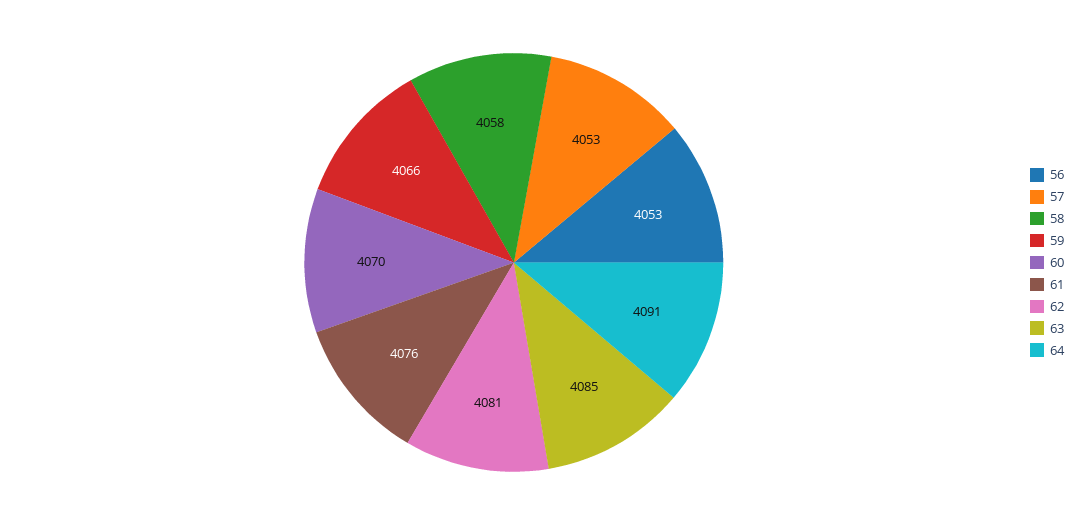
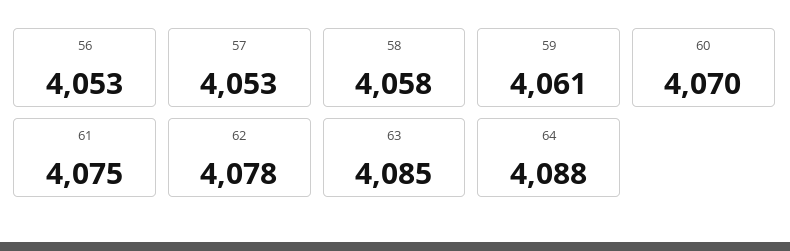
  {
    "56": 4053,
    "57": 4053,
    "58": 4058,
-   "59": 4066,
+   "59": 4061,
    "60": 4070,
-   "61": 4076,
+   "61": 4075,
-   "62": 4081,
+   "62": 4078,
    "63": 4085,
-   "64": 4091
+   "64": 4088
  }

